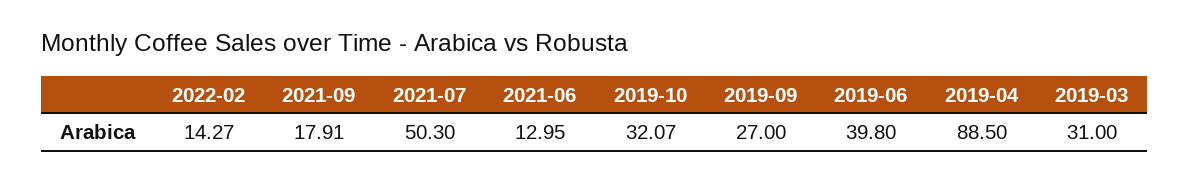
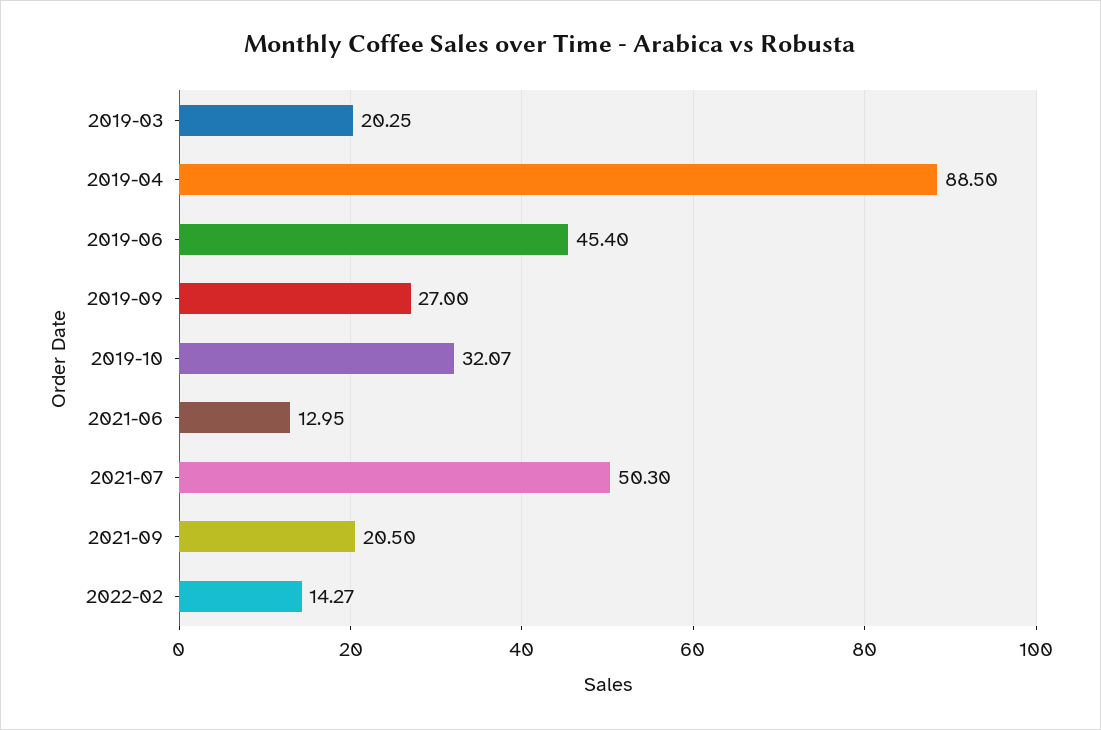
  {
    "2022-02": 14.27,
-   "2021-09": 17.91,
+   "2021-09": 20.5,
    "2021-07": 50.3,
    "2021-06": 12.95,
    "2019-10": 32.07,
    "2019-09": 27,
-   "2019-06": 39.8,
+   "2019-06": 45.4,
    "2019-04": 88.5,
-   "2019-03": 31
+   "2019-03": 20.25
  }

